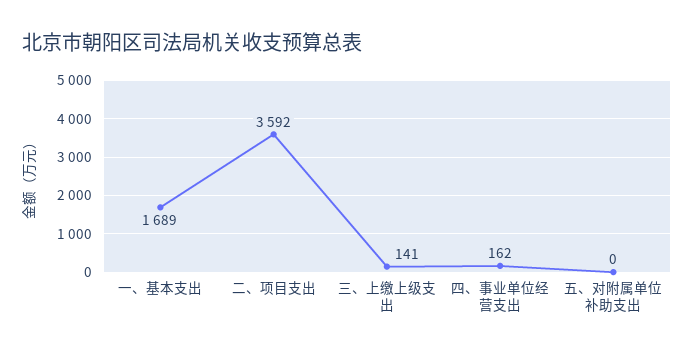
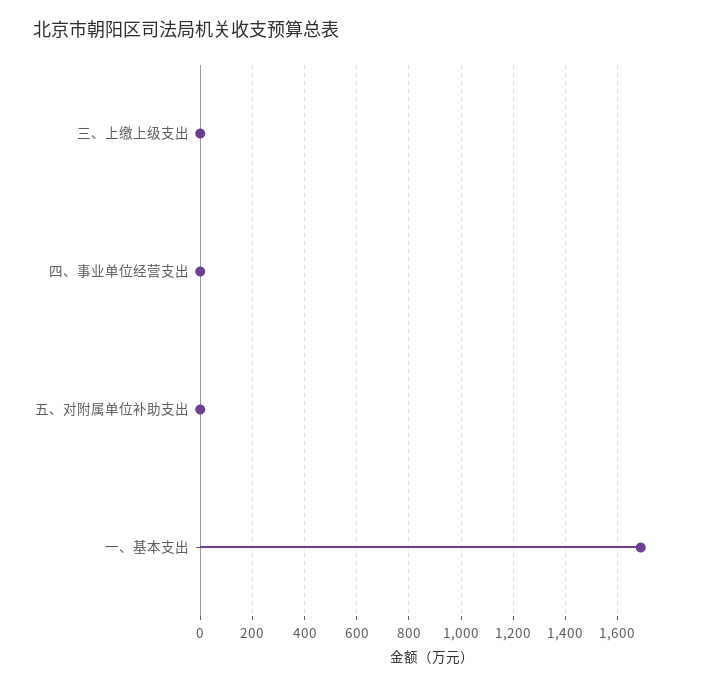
  {
    "一、基本支出": 1689,
-   "二、项目支出": 3592,
-   "三、上缴上级支出": 141,
+   "三、上缴上级支出": 0,
-   "四、事业单位经营支出": 162,
+   "四、事业单位经营支出": 0,
    "五、对附属单位补助支出": 0
  }

